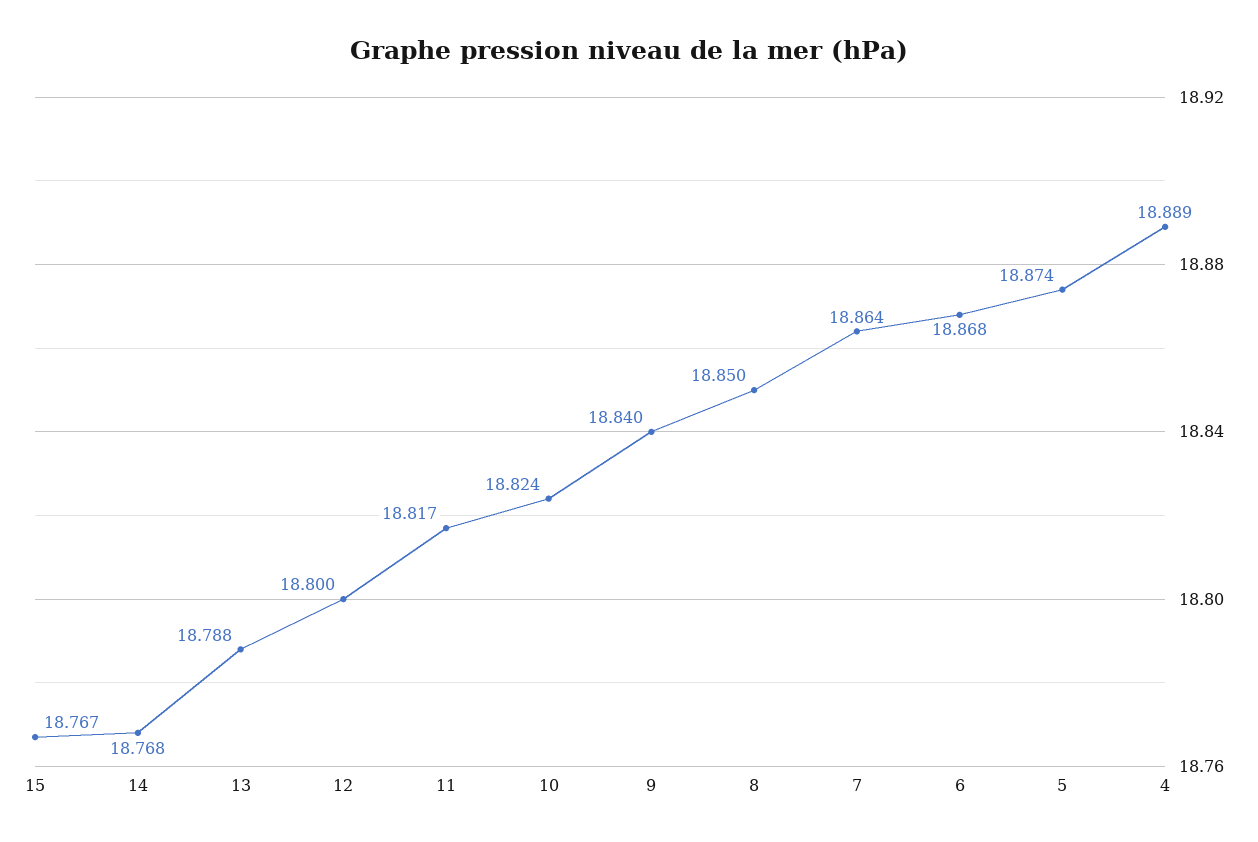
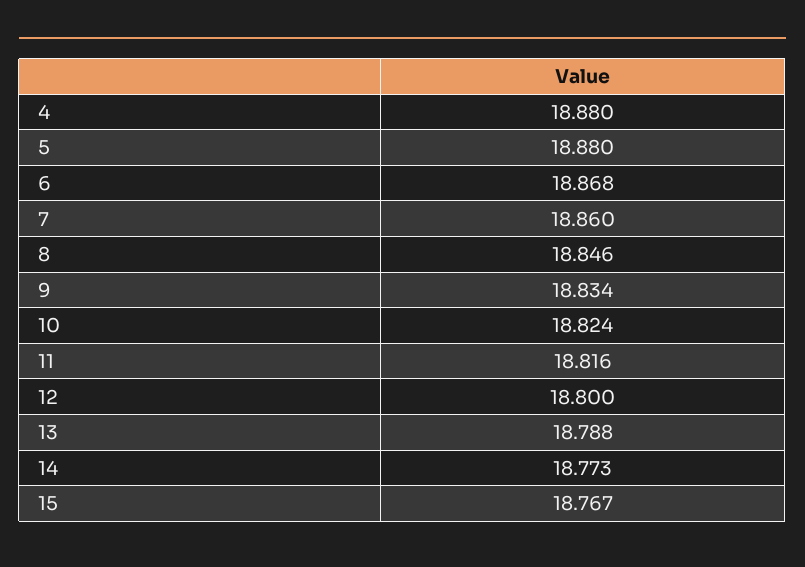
  {
    "15": 18.767,
-   "14": 18.768,
+   "14": 18.773,
    "13": 18.788,
    "12": 18.8,
-   "11": 18.817,
+   "11": 18.816,
    "10": 18.824,
-   "9": 18.84,
+   "9": 18.834,
-   "8": 18.85,
+   "8": 18.846,
-   "7": 18.864,
+   "7": 18.86,
    "6": 18.868,
-   "5": 18.874,
+   "5": 18.88,
-   "4": 18.889
+   "4": 18.88
  }

